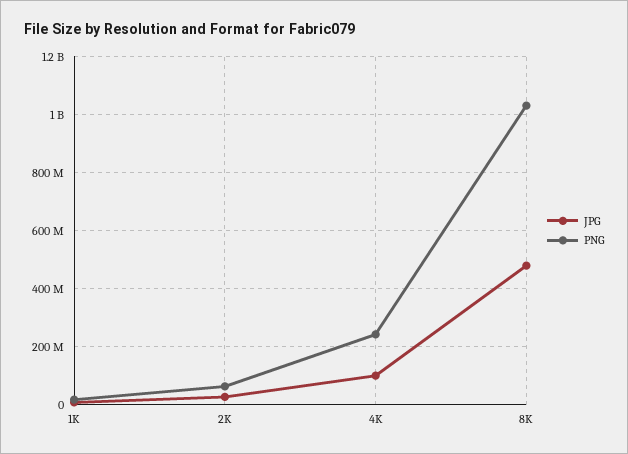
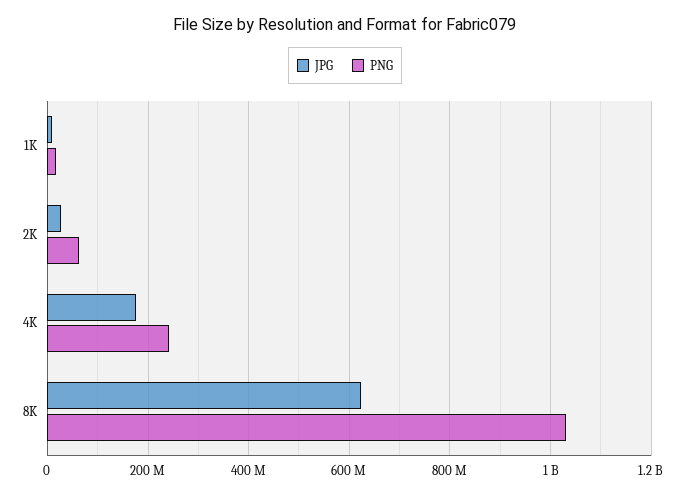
  {
    "JPG": {
      "1K": 0,
      "2K": 20000000,
-     "4K": 100000000,
+     "4K": 180000000,
-     "8K": 475000000
+     "8K": 620000000
    },
    "PNG": {
      "1K": 20000000,
      "2K": 60000000,
      "4K": 240000000,
      "8K": 1040000000
    }
  }

